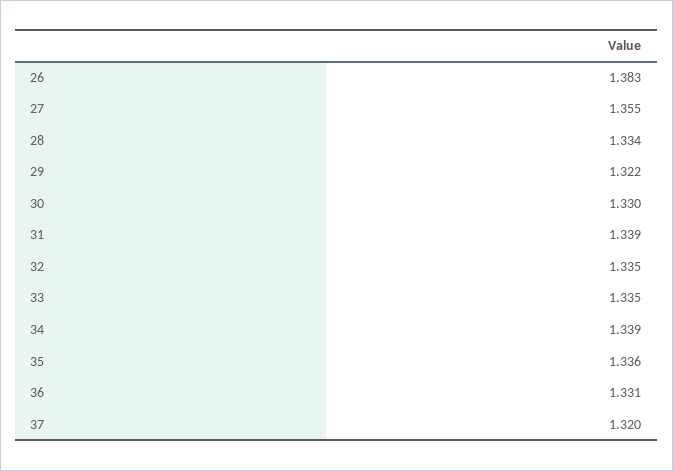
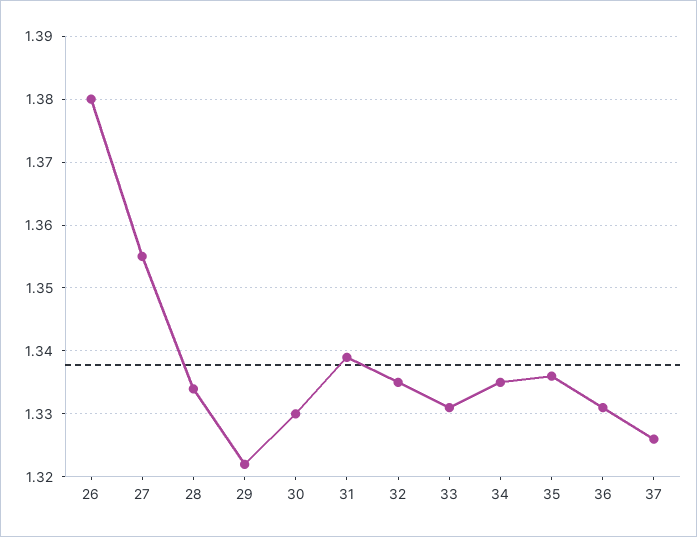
  {
-   "26": 1.383,
+   "26": 1.38,
    "27": 1.355,
    "28": 1.334,
    "29": 1.322,
    "30": 1.33,
    "31": 1.339,
    "32": 1.335,
-   "33": 1.335,
+   "33": 1.331,
-   "34": 1.339,
+   "34": 1.335,
    "35": 1.336,
    "36": 1.331,
-   "37": 1.32
+   "37": 1.326
  }

